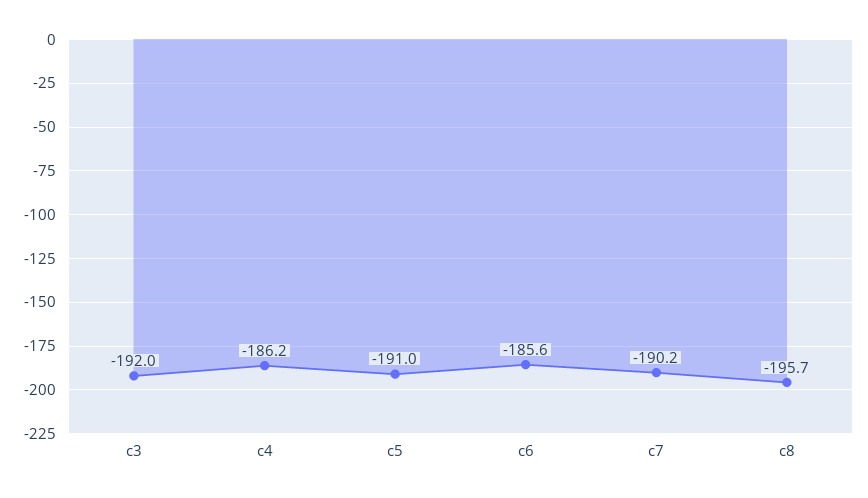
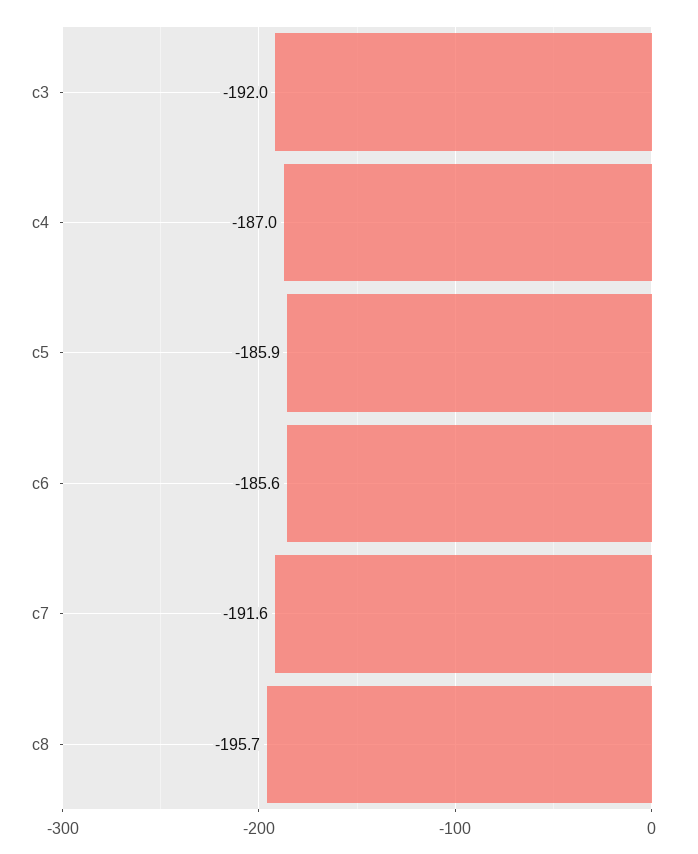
  {
    "c3": -192,
-   "c4": -186.2,
+   "c4": -187,
-   "c5": -191,
+   "c5": -185.9,
    "c6": -185.6,
-   "c7": -190.2,
+   "c7": -191.6,
    "c8": -195.7
  }

